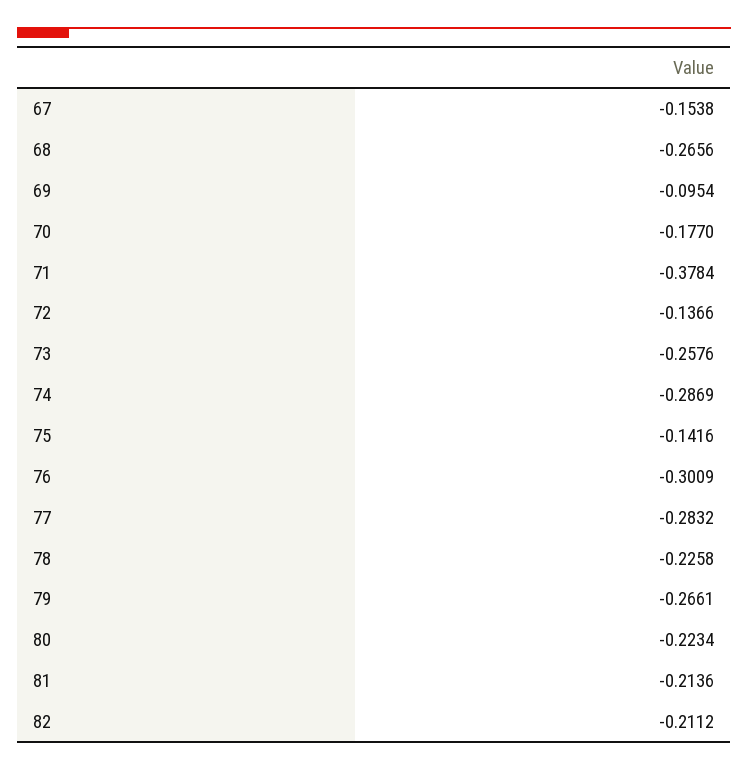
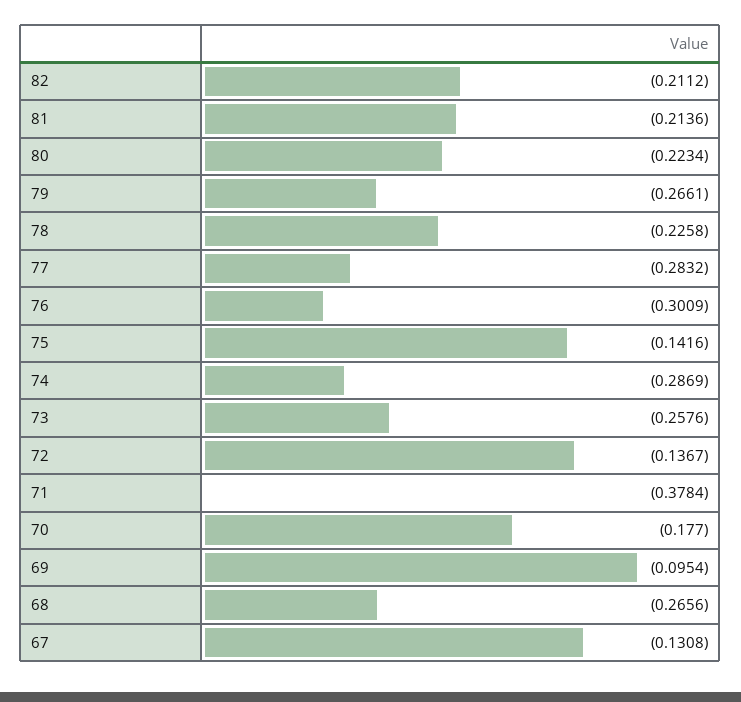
  {
-   "67": -0.1538,
+   "67": -0.1308,
    "68": -0.2656,
    "69": -0.0954,
    "70": -0.177,
    "71": -0.3784,
-   "72": -0.1366,
+   "72": -0.1367,
    "73": -0.2576,
    "74": -0.2869,
    "75": -0.1416,
    "76": -0.3009,
    "77": -0.2832,
    "78": -0.2258,
    "79": -0.2661,
    "80": -0.2234,
    "81": -0.2136,
    "82": -0.2112
  }

